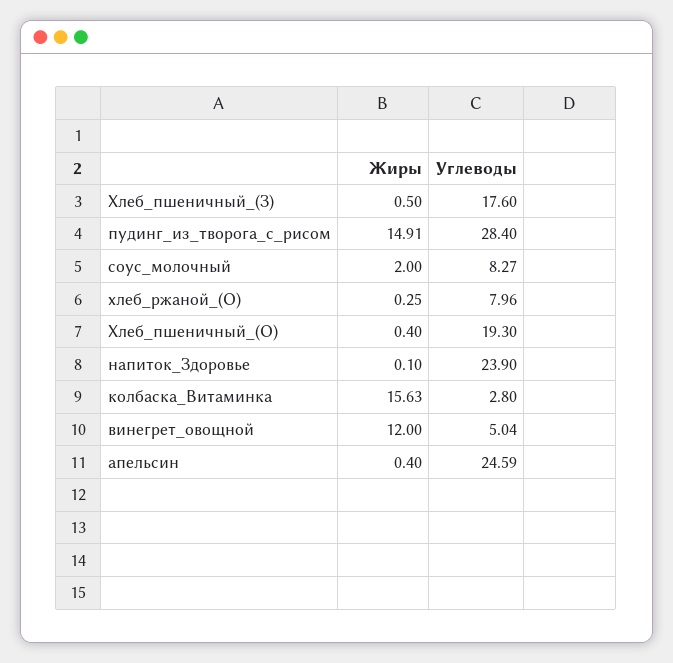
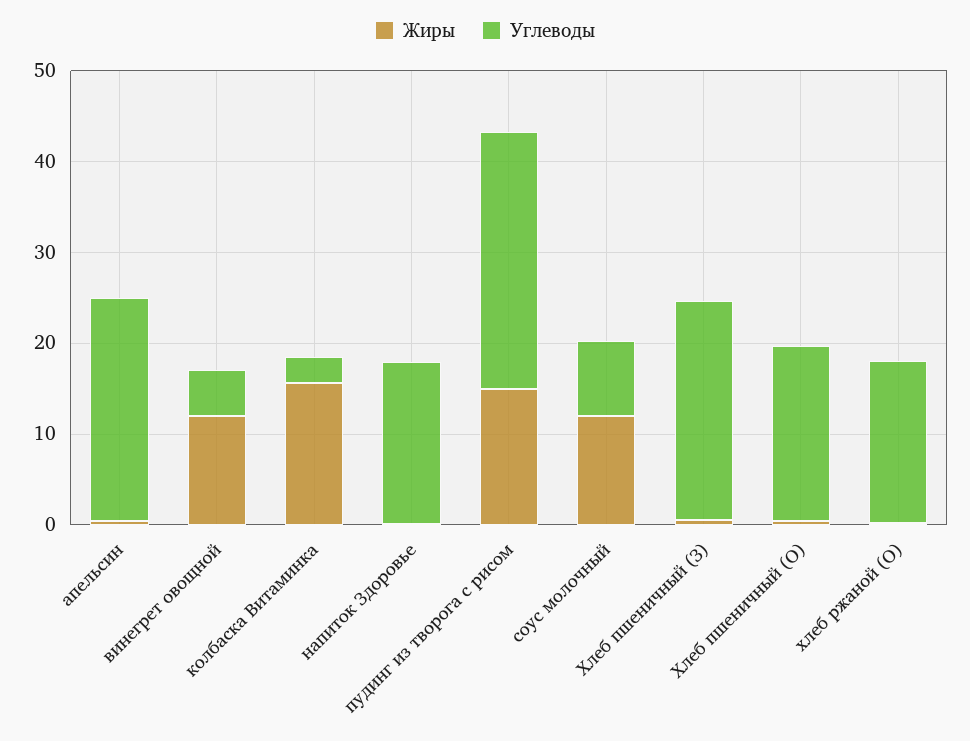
  {
    "Жиры": {
      "Хлеб_пшеничный_(З)": 0.5,
      "пудинг_из_творога_с_рисом": 14.91,
-     "соус_молочный": 2,
+     "соус_молочный": 12,
      "хлеб_ржаной_(О)": 0.25,
      "Хлеб_пшеничный_(О)": 0.4,
      "напиток_Здоровье": 0.1,
      "колбаска_Витаминка": 15.63,
      "винегрет_овощной": 12,
      "апельсин": 0.4
    },
    "Углеводы": {
-     "Хлеб_пшеничный_(З)": 17.6,
+     "Хлеб_пшеничный_(З)": 24,
      "пудинг_из_творога_с_рисом": 28.4,
      "соус_молочный": 8.27,
-     "хлеб_ржаной_(О)": 7.96,
+     "хлеб_ржаной_(О)": 18,
      "Хлеб_пшеничный_(О)": 19.3,
-     "напиток_Здоровье": 23.9,
+     "напиток_Здоровье": 18,
      "колбаска_Витаминка": 2.8,
      "винегрет_овощной": 5.04,
      "апельсин": 24.59
    }
  }

